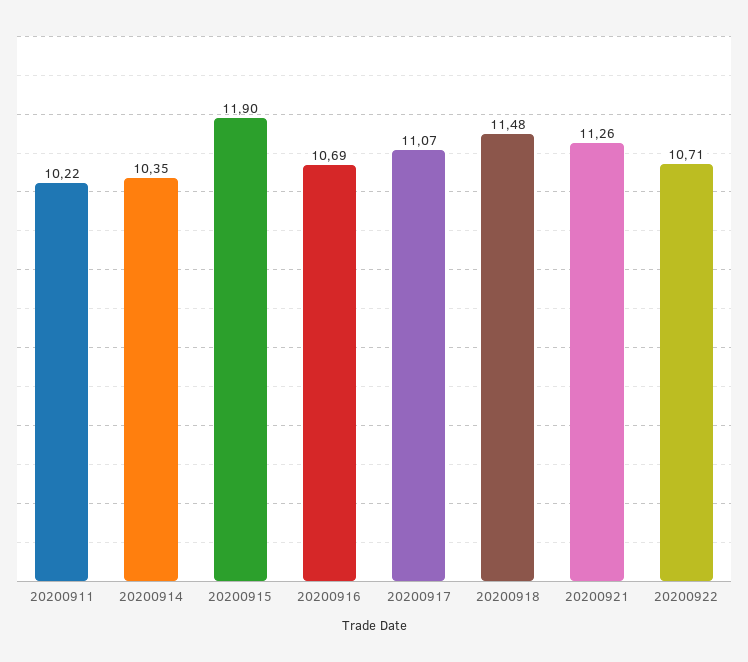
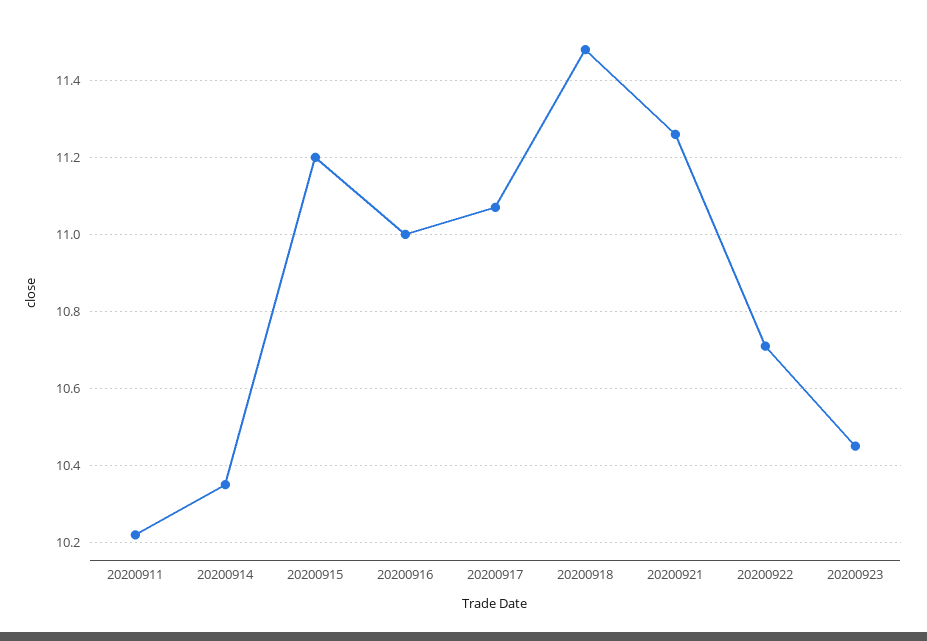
  {
    "20200911": 10.22,
    "20200914": 10.35,
-   "20200915": 11.9,
+   "20200915": 11.2,
-   "20200916": 10.69,
+   "20200916": 11,
    "20200917": 11.07,
    "20200918": 11.48,
    "20200921": 11.26,
-   "20200922": 10.71
+   "20200922": 10.71,
+   "20200923": 10.45
  }

